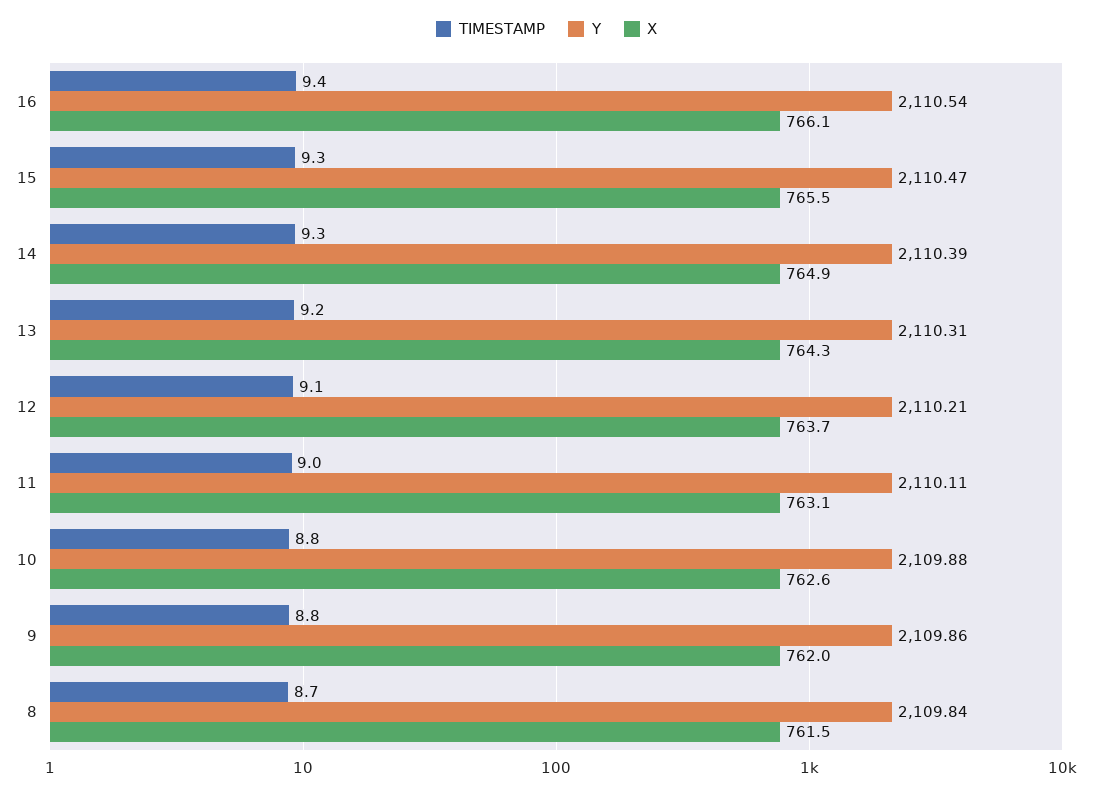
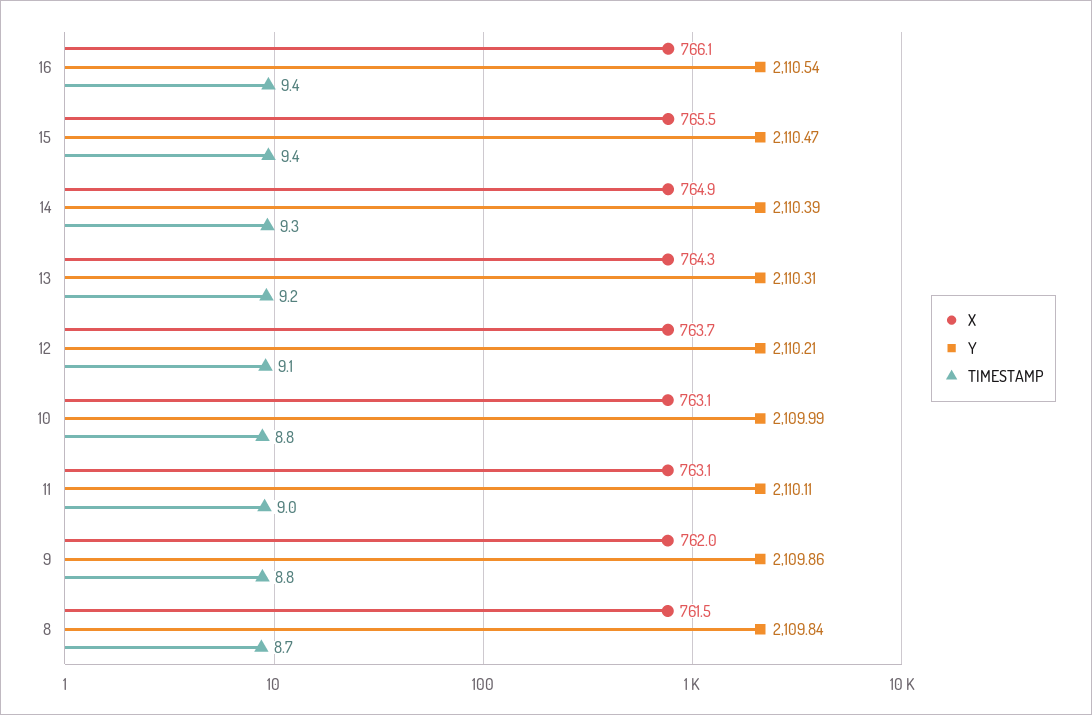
  {
    "TIMESTAMP": {
      "16": 9.4,
-     "15": 9.3,
+     "15": 9.4,
      "14": 9.3,
      "13": 9.2,
      "12": 9.1,
      "11": 9,
      "10": 8.8,
      "9": 8.8,
      "8": 8.7
    },
    "Y": {
      "16": 2110.54,
      "15": 2110.47,
      "14": 2110.39,
      "13": 2110.31,
      "12": 2110.21,
      "11": 2110.11,
-     "10": 2109.88,
+     "10": 2109.99,
      "9": 2109.86,
      "8": 2109.84
    },
    "X": {
      "16": 766.1,
      "15": 765.5,
      "14": 764.9,
      "13": 764.3,
      "12": 763.7,
      "11": 763.1,
-     "10": 762.6,
+     "10": 763.1,
      "9": 762,
      "8": 761.5
    }
  }

